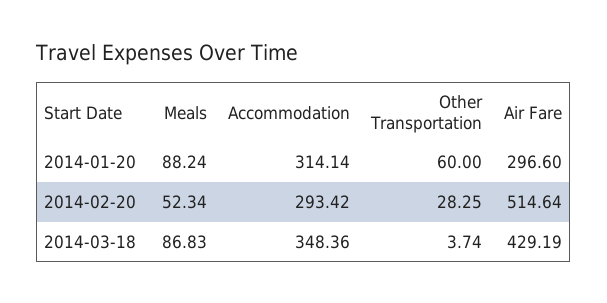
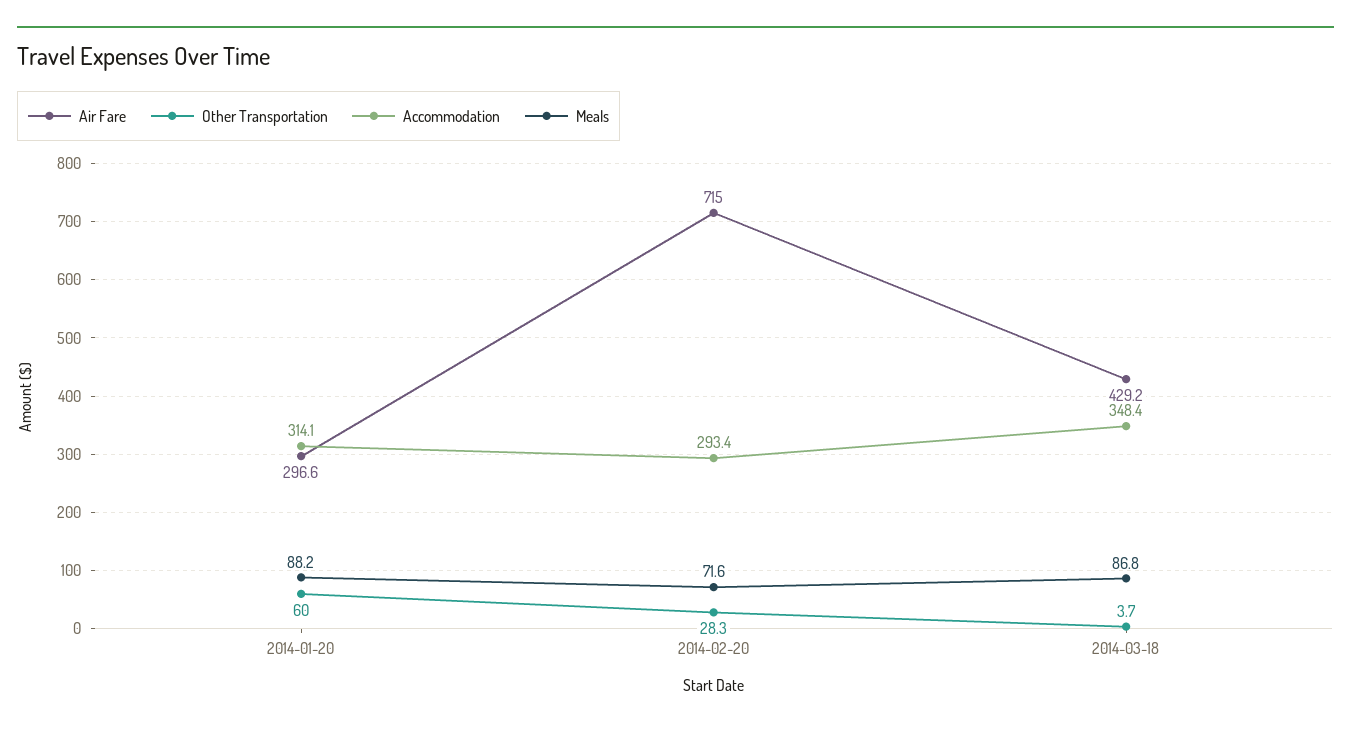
  {
    "Meals": {
      "2014-01-20": 88.24,
-     "2014-02-20": 52.34,
+     "2014-02-20": 71.6,
      "2014-03-18": 86.83
    },
    "Accommodation": {
      "2014-01-20": 314.14,
      "2014-02-20": 293.42,
      "2014-03-18": 348.36
    },
    "Other Transportation": {
      "2014-01-20": 60,
      "2014-02-20": 28.25,
      "2014-03-18": 3.74
    },
    "Air Fare": {
      "2014-01-20": 296.6,
-     "2014-02-20": 514.64,
+     "2014-02-20": 715,
      "2014-03-18": 429.19
    }
  }

